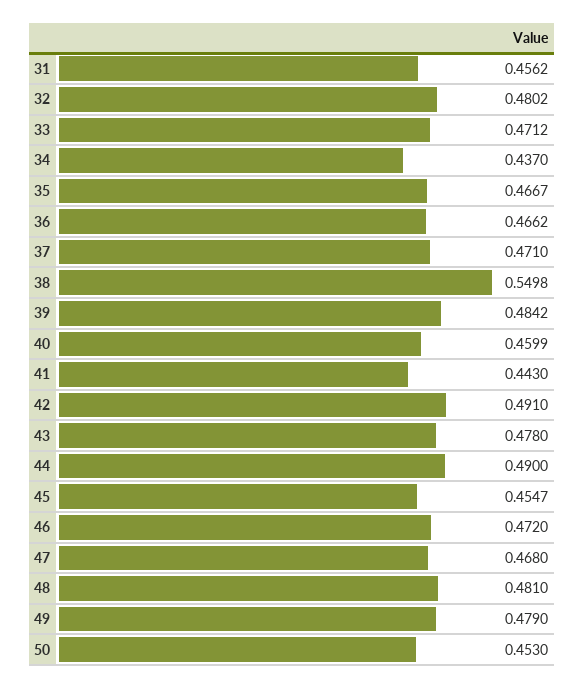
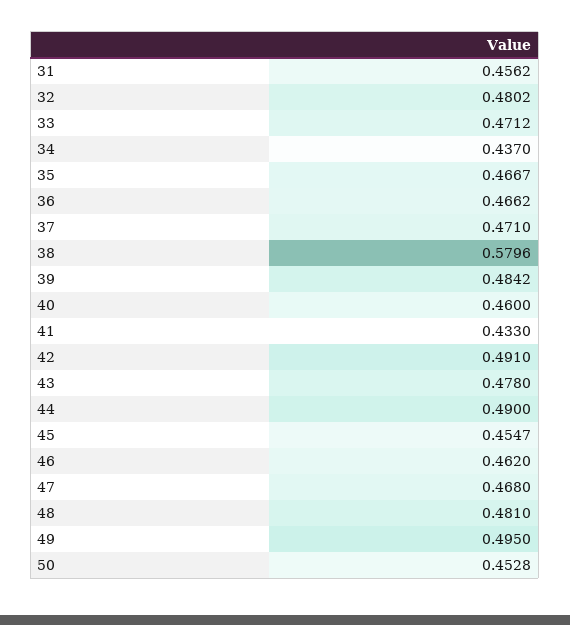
  {
    "31": 0.4562,
    "32": 0.4802,
    "33": 0.4712,
    "34": 0.437,
    "35": 0.4667,
    "36": 0.4662,
    "37": 0.471,
-   "38": 0.5498,
+   "38": 0.5796,
    "39": 0.4842,
-   "40": 0.4599,
+   "40": 0.46,
-   "41": 0.443,
+   "41": 0.433,
    "42": 0.491,
    "43": 0.478,
    "44": 0.49,
    "45": 0.4547,
-   "46": 0.472,
+   "46": 0.462,
    "47": 0.468,
    "48": 0.481,
-   "49": 0.479,
+   "49": 0.495,
-   "50": 0.453
+   "50": 0.4528
  }

